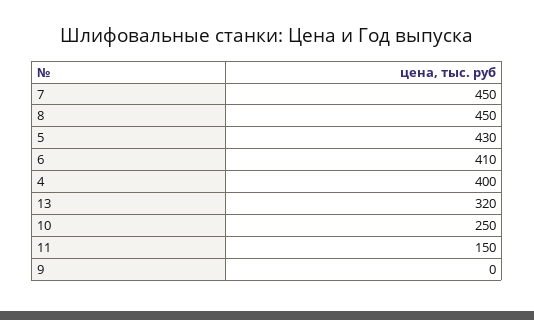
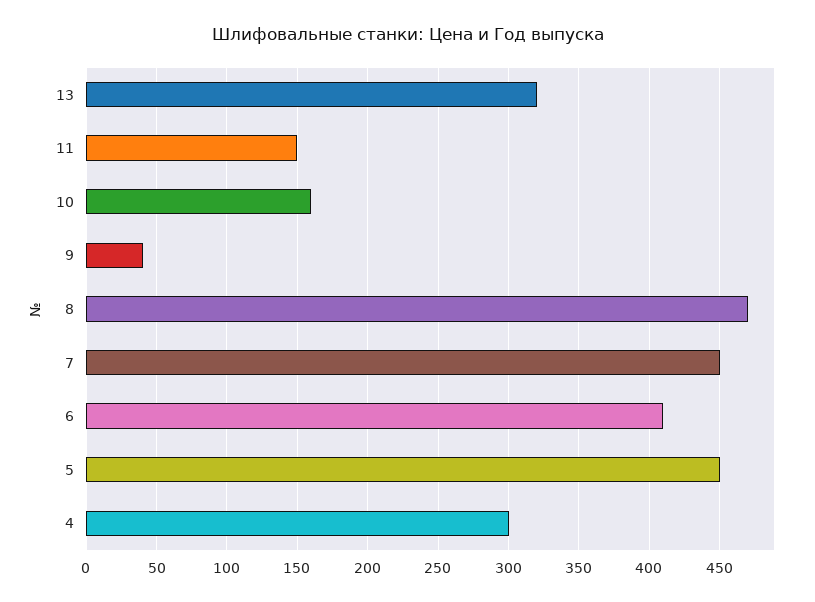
  {
    "7": 450,
-   "8": 450,
+   "8": 470,
-   "5": 430,
+   "5": 450,
    "6": 410,
-   "4": 400,
+   "4": 300,
    "13": 320,
-   "10": 250,
+   "10": 160,
    "11": 150,
-   "9": 0
+   "9": 40
  }

